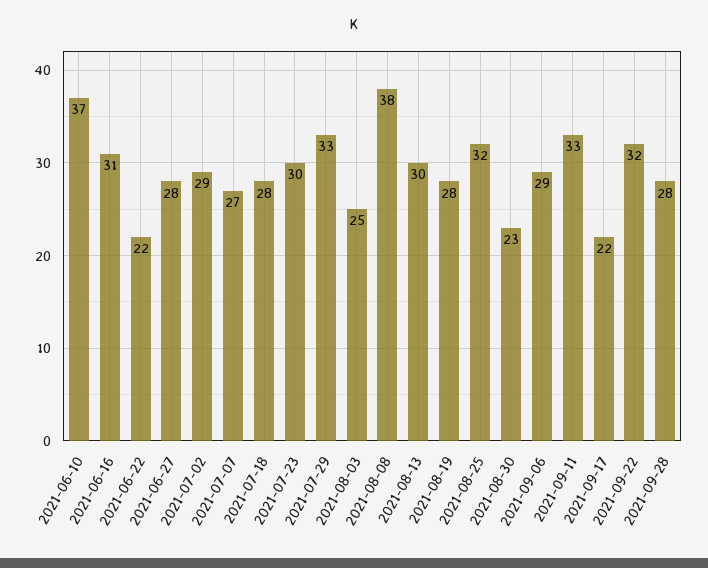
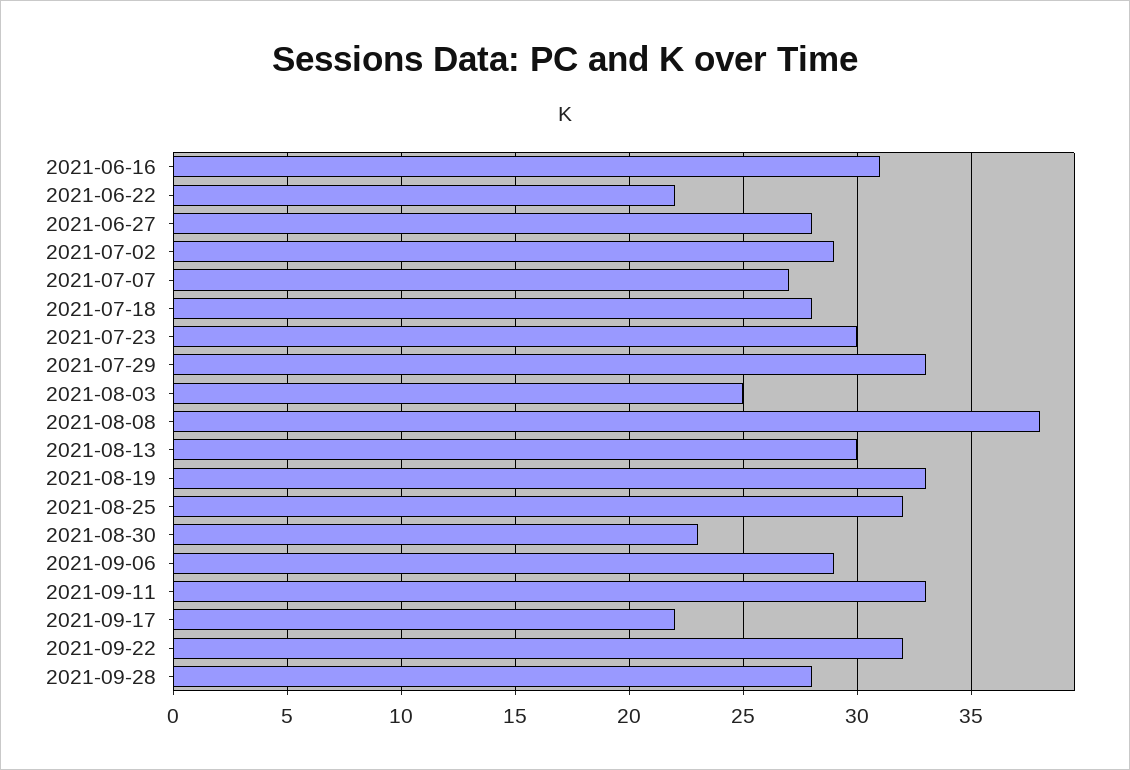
  {
-   "2021-06-10": 37,
    "2021-06-16": 31,
    "2021-06-22": 22,
    "2021-06-27": 28,
    "2021-07-02": 29,
    "2021-07-07": 27,
    "2021-07-18": 28,
    "2021-07-23": 30,
    "2021-07-29": 33,
    "2021-08-03": 25,
    "2021-08-08": 38,
    "2021-08-13": 30,
-   "2021-08-19": 28,
+   "2021-08-19": 33,
    "2021-08-25": 32,
    "2021-08-30": 23,
    "2021-09-06": 29,
    "2021-09-11": 33,
    "2021-09-17": 22,
    "2021-09-22": 32,
    "2021-09-28": 28
  }

